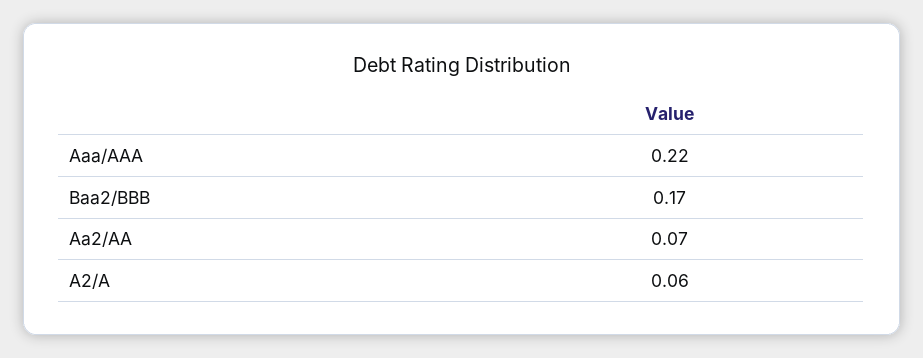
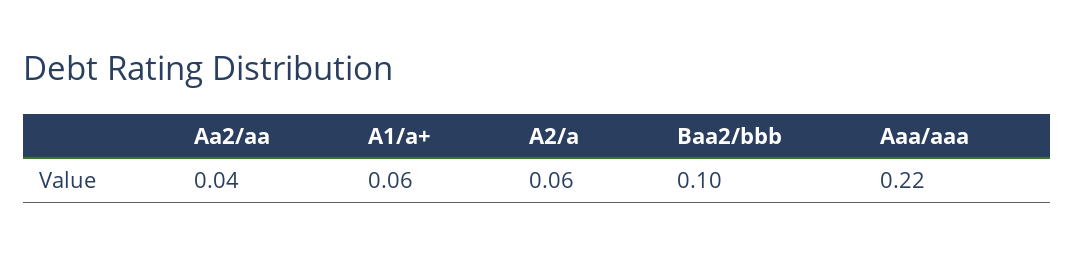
  {
    "Aaa/AAA": 0.22,
-   "Baa2/BBB": 0.17,
+   "Baa2/BBB": 0.1,
-   "Aa2/AA": 0.07,
+   "Aa2/AA": 0.04,
-   "A2/A": 0.06
+   "A2/A": 0.06,
+   "A1/a+": 0.06
  }

